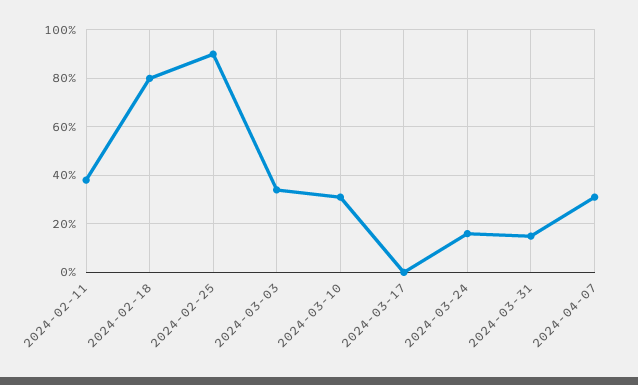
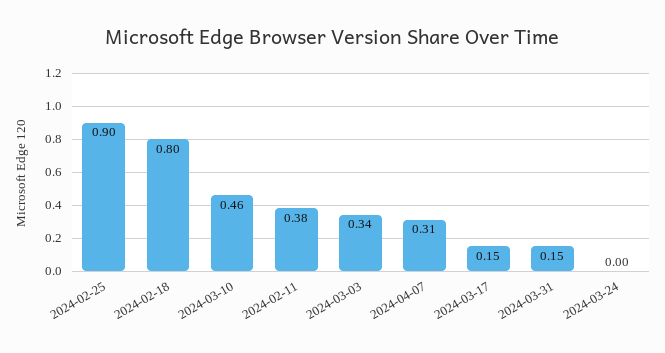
  {
    "2024-02-11": 0.38,
    "2024-02-18": 0.8,
    "2024-02-25": 0.9,
    "2024-03-03": 0.34,
-   "2024-03-10": 0.3,
+   "2024-03-10": 0.46,
-   "2024-03-17": 0,
+   "2024-03-17": 0.15,
-   "2024-03-24": 0.15,
+   "2024-03-24": 0,
    "2024-03-31": 0.15,
    "2024-04-07": 0.31
  }

